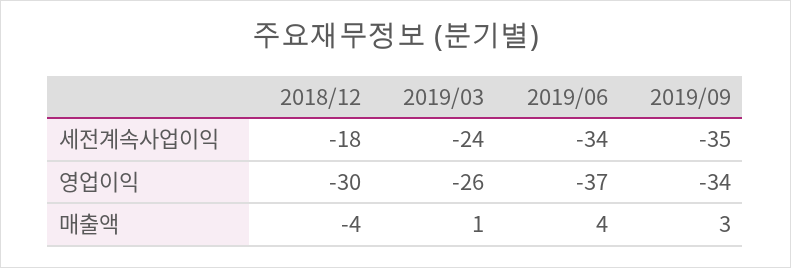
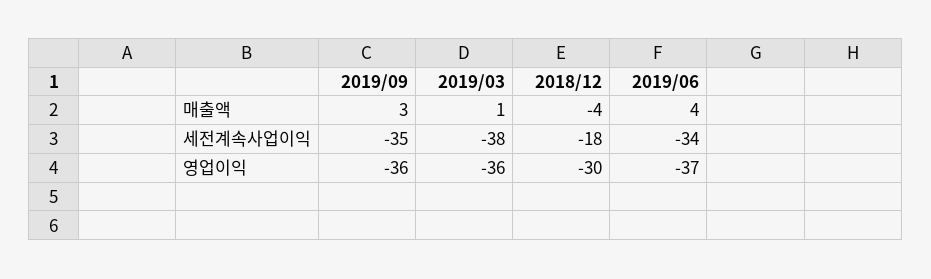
  {
    "2018/12": {
      "세전계속사업이익": -18,
      "영업이익": -30,
      "매출액": -4
    },
    "2019/03": {
-     "세전계속사업이익": -24,
+     "세전계속사업이익": -38,
-     "영업이익": -26,
+     "영업이익": -36,
      "매출액": 1
    },
    "2019/06": {
      "세전계속사업이익": -34,
      "영업이익": -37,
      "매출액": 4
    },
    "2019/09": {
      "세전계속사업이익": -35,
-     "영업이익": -34,
+     "영업이익": -36,
      "매출액": 3
    }
  }

